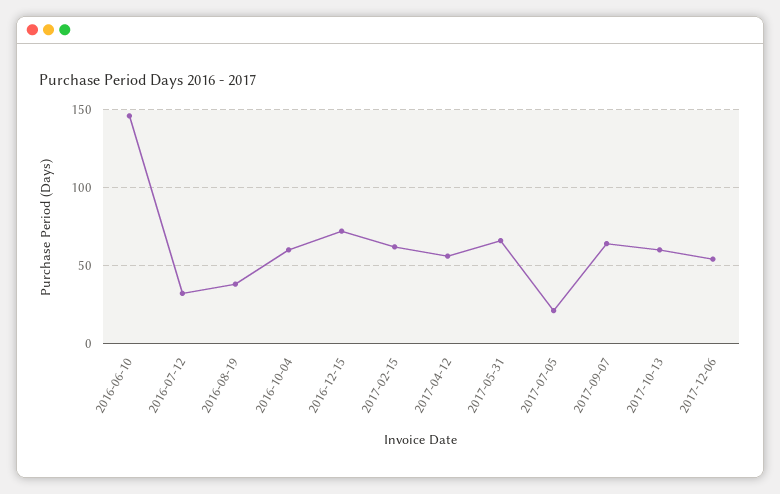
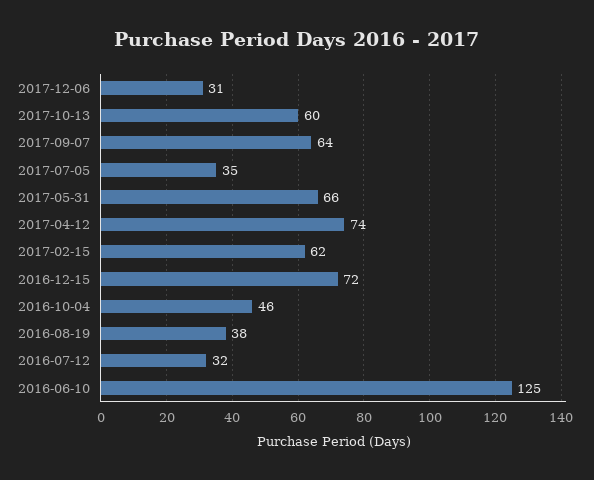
  {
-   "2016-06-10": 145,
+   "2016-06-10": 125,
    "2016-07-12": 32,
    "2016-08-19": 38,
-   "2016-10-04": 60,
+   "2016-10-04": 46,
    "2016-12-15": 72,
    "2017-02-15": 62,
-   "2017-04-12": 55,
+   "2017-04-12": 74,
    "2017-05-31": 66,
-   "2017-07-05": 20,
+   "2017-07-05": 35,
    "2017-09-07": 64,
    "2017-10-13": 60,
-   "2017-12-06": 55
+   "2017-12-06": 31
  }

